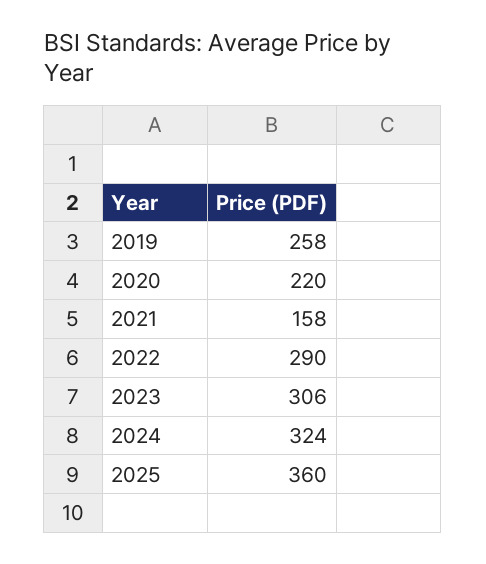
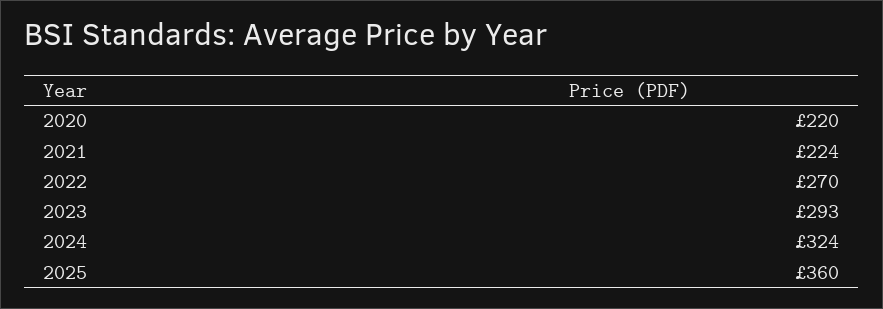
  {
-   "2019": 258,
    "2020": 220,
-   "2021": 158,
+   "2021": 224,
-   "2022": 290,
+   "2022": 270,
-   "2023": 306,
+   "2023": 293,
    "2024": 324,
    "2025": 360
  }

